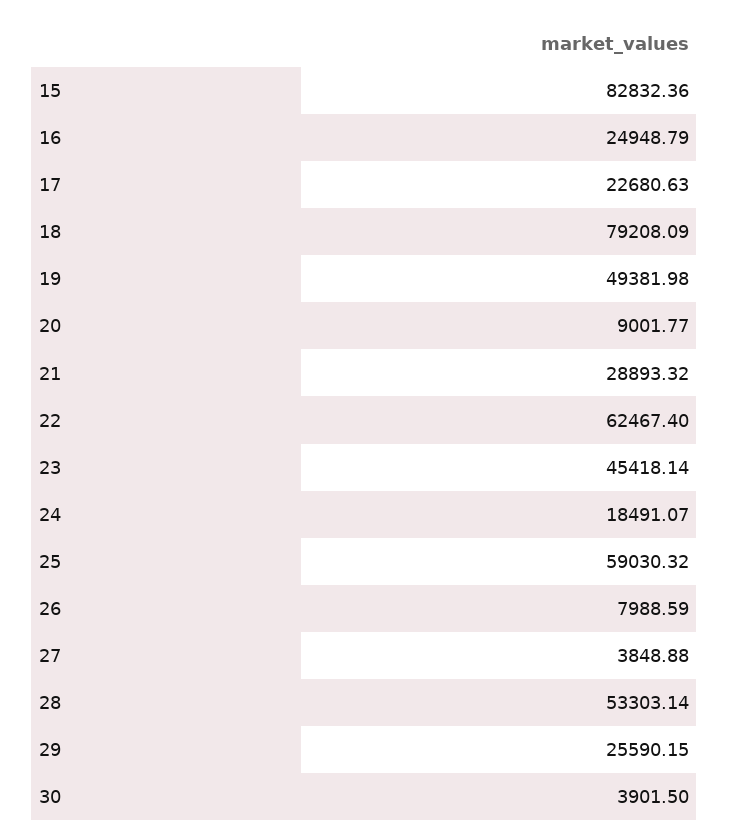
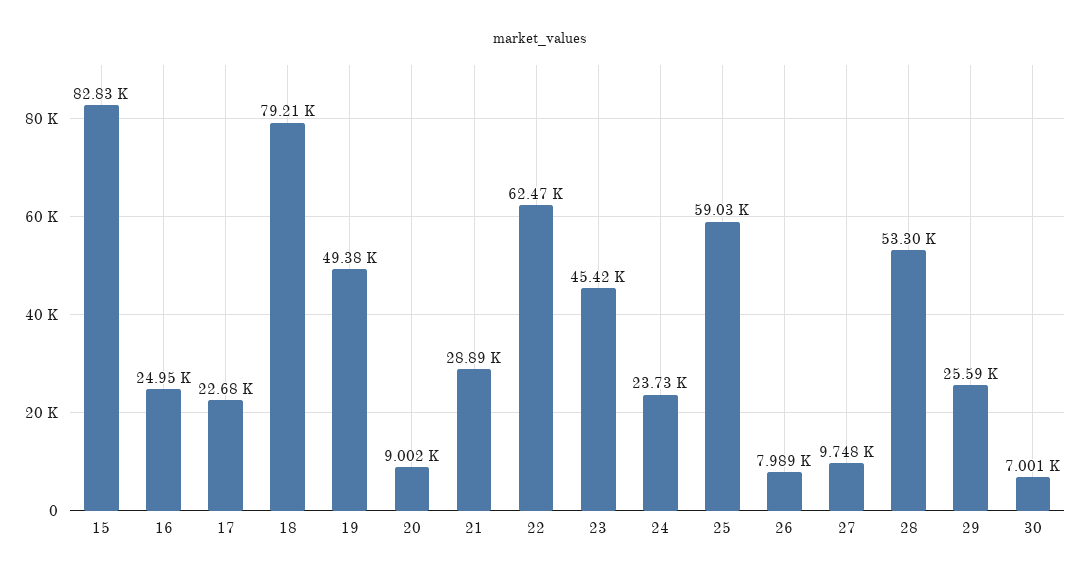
  {
    "15": 82832.36,
    "16": 24948.79,
    "17": 22680.63,
    "18": 79208.09,
    "19": 49381.98,
    "20": 9001.77,
    "21": 28893.32,
    "22": 62467.4,
    "23": 45418.14,
-   "24": 18491.07,
+   "24": 23730,
    "25": 59030.32,
    "26": 7988.59,
-   "27": 3848.88,
+   "27": 9748,
    "28": 53303.14,
    "29": 25590.15,
-   "30": 3901.5
+   "30": 7001
  }

